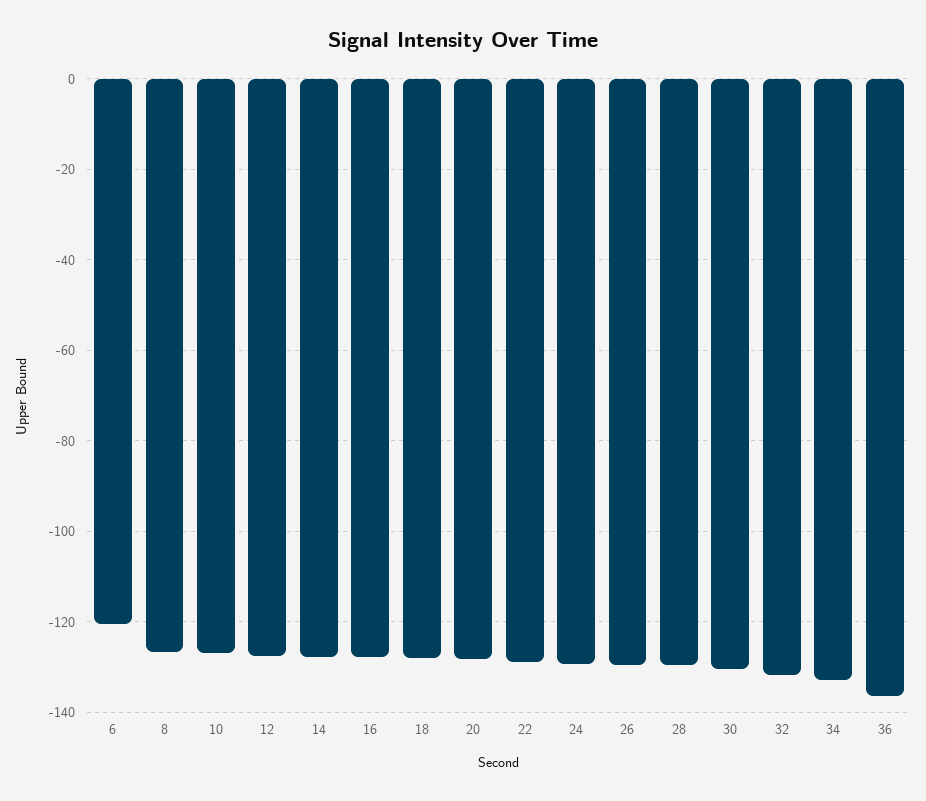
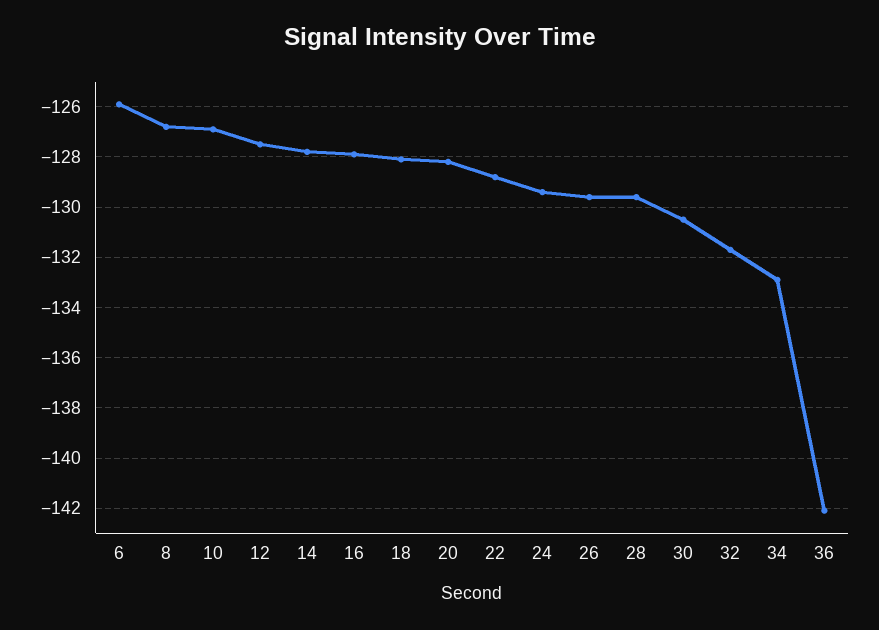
  {
-   "6": -120,
+   "6": -126,
    "8": -127,
    "10": -127,
    "12": -127.5,
    "14": -128,
    "16": -128,
    "18": -128,
    "20": -128,
    "22": -129,
    "24": -129.5,
    "26": -129.5,
    "28": -129.5,
    "30": -130.5,
    "32": -131.5,
    "34": -133,
-   "36": -136
+   "36": -142
  }

